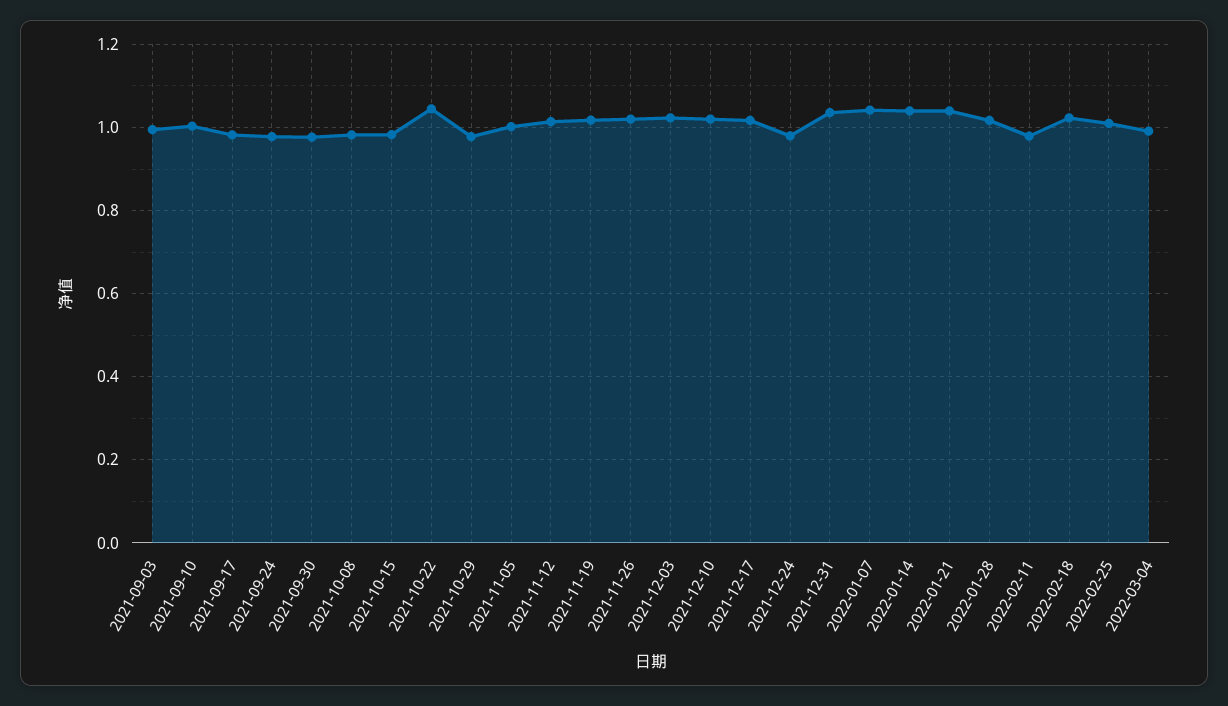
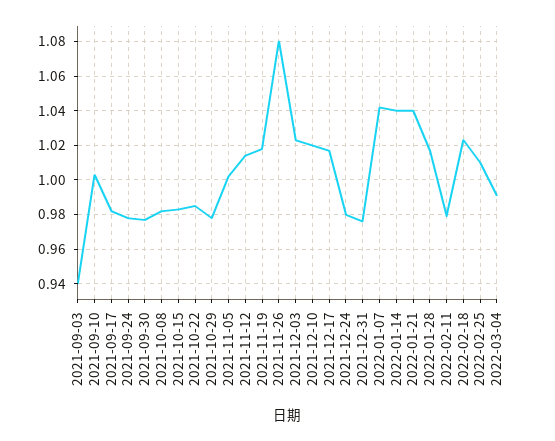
  {
-   "2021-09-03": 1,
+   "2021-09-03": 0.94,
    "2021-09-10": 1.005,
    "2021-09-17": 0.98,
    "2021-09-24": 0.98,
    "2021-09-30": 0.975,
    "2021-10-08": 0.98,
    "2021-10-15": 0.985,
-   "2021-10-22": 1.04,
+   "2021-10-22": 0.985,
    "2021-10-29": 0.98,
    "2021-11-05": 1,
    "2021-11-12": 1.015,
    "2021-11-19": 1.02,
-   "2021-11-26": 1.02,
+   "2021-11-26": 1.08,
    "2021-12-03": 1.025,
    "2021-12-10": 1.02,
    "2021-12-17": 1.015,
    "2021-12-24": 0.98,
-   "2021-12-31": 1.04,
+   "2021-12-31": 0.975,
    "2022-01-07": 1.04,
    "2022-01-14": 1.04,
    "2022-01-21": 1.04,
    "2022-01-28": 1.015,
    "2022-02-11": 0.98,
    "2022-02-18": 1.025,
    "2022-02-25": 1.01,
    "2022-03-04": 0.99
  }

